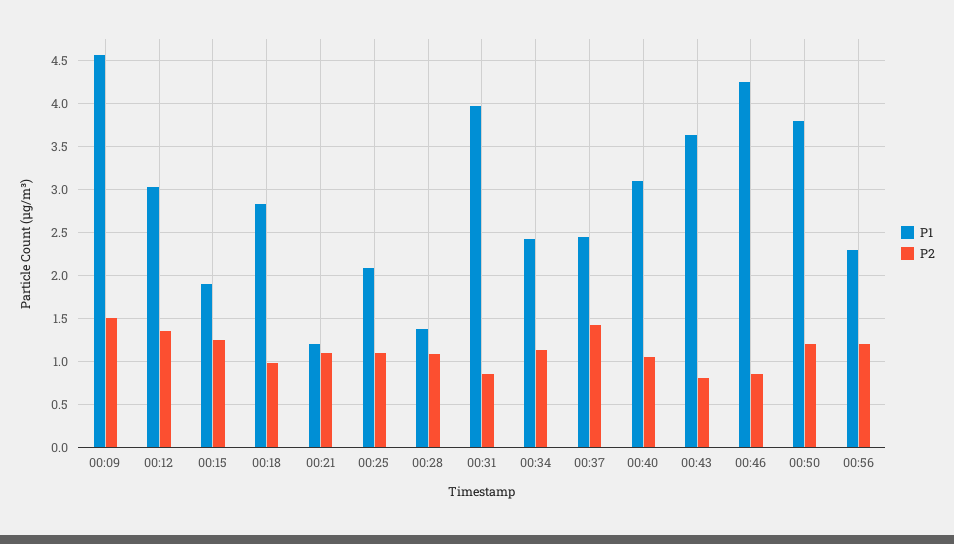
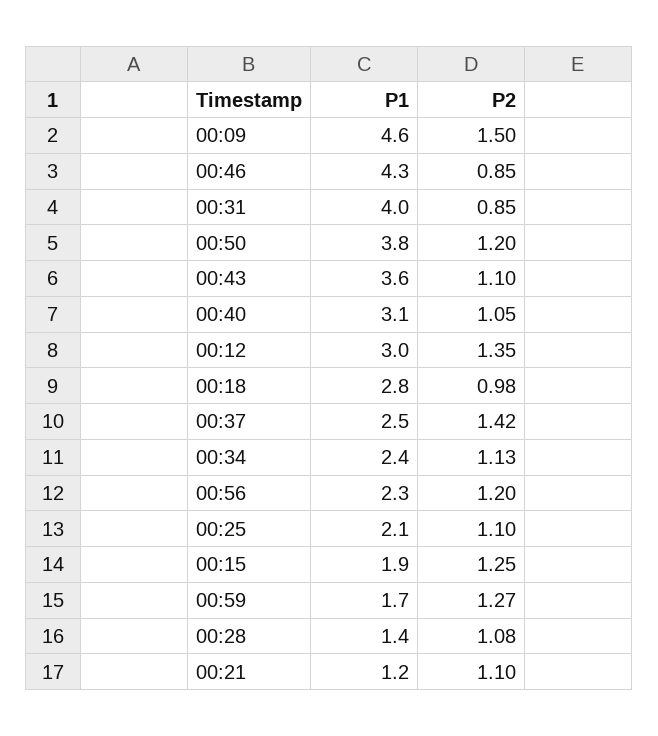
  {
    "P1": {
      "00:09": 4.6,
      "00:12": 3,
      "00:15": 1.9,
      "00:18": 2.8,
      "00:21": 1.2,
      "00:25": 2.1,
      "00:28": 1.4,
      "00:31": 4,
      "00:34": 2.4,
      "00:37": 2.5,
      "00:40": 3.1,
      "00:43": 3.6,
      "00:46": 4.3,
      "00:50": 3.8,
-     "00:56": 2.3
+     "00:56": 2.3,
+     "00:59": 1.7
    },
    "P2": {
      "00:09": 1.5,
      "00:12": 1.35,
      "00:15": 1.25,
      "00:18": 0.98,
      "00:21": 1.1,
      "00:25": 1.1,
      "00:28": 1.08,
      "00:31": 0.85,
      "00:34": 1.13,
      "00:37": 1.42,
      "00:40": 1.05,
-     "00:43": 0.8,
+     "00:43": 1.1,
      "00:46": 0.85,
      "00:50": 1.2,
-     "00:56": 1.2
+     "00:56": 1.2,
+     "00:59": 1.27
    }
  }

